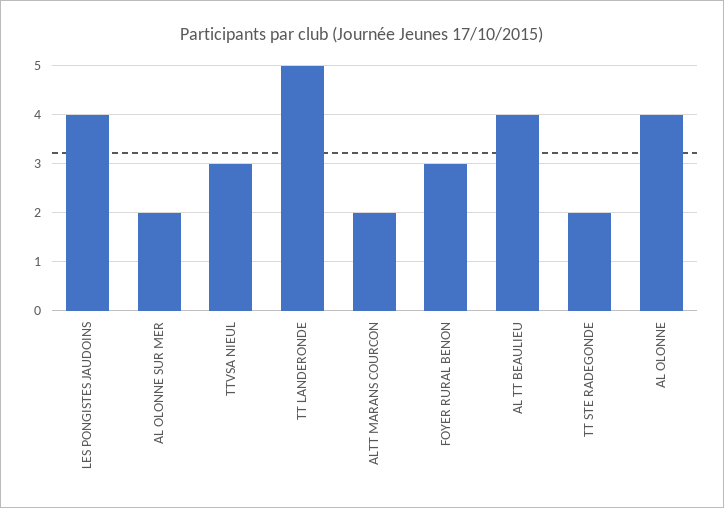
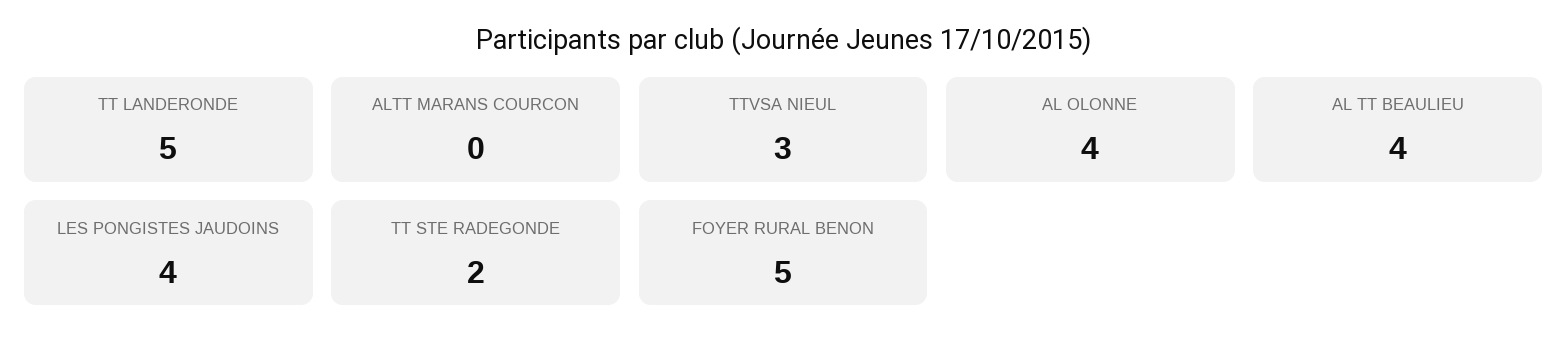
  {
    "LES PONGISTES JAUDOINS": 4,
-   "AL OLONNE SUR MER": 2,
    "TTVSA NIEUL": 3,
    "TT LANDERONDE": 5,
-   "ALTT MARANS COURCON": 2,
+   "ALTT MARANS COURCON": 0,
-   "FOYER RURAL BENON": 3,
+   "FOYER RURAL BENON": 5,
    "AL TT BEAULIEU": 4,
    "TT STE RADEGONDE": 2,
    "AL OLONNE": 4
  }

